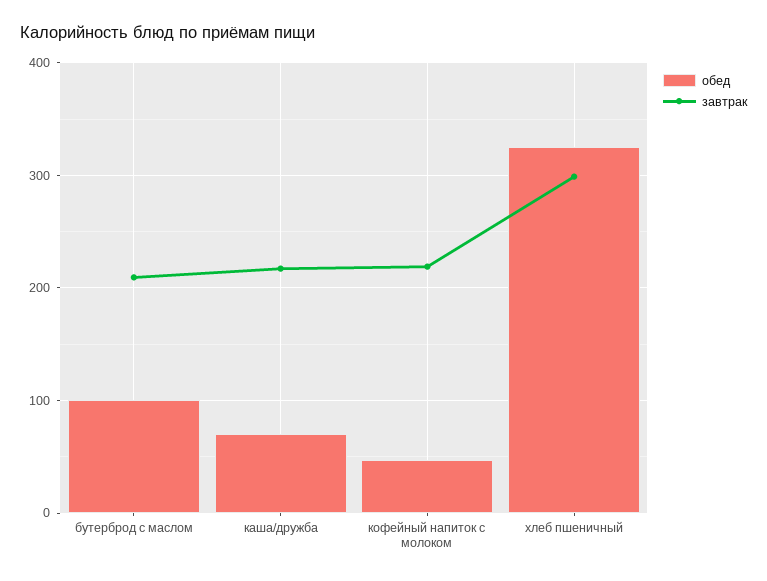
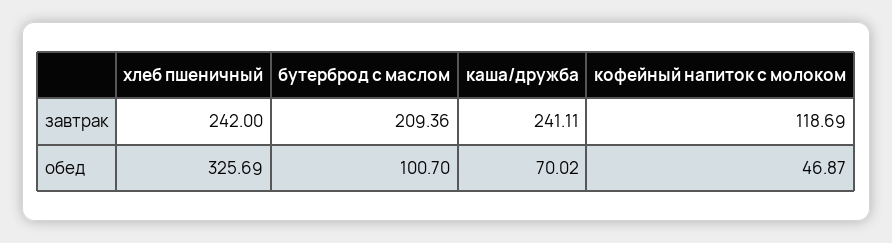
  {
    "обед": {
      "бутерброд с маслом": 100.7,
      "каша/дружба": 70.02,
      "кофейный напиток с молоком": 46.87,
      "хлеб пшеничный": 325.69
    },
    "завтрак": {
      "бутерброд с маслом": 209.36,
-     "каша/дружба": 220,
+     "каша/дружба": 241.11,
-     "кофейный напиток с молоком": 220,
+     "кофейный напиток с молоком": 118.69,
-     "хлеб пшеничный": 300
+     "хлеб пшеничный": 242
    }
  }

